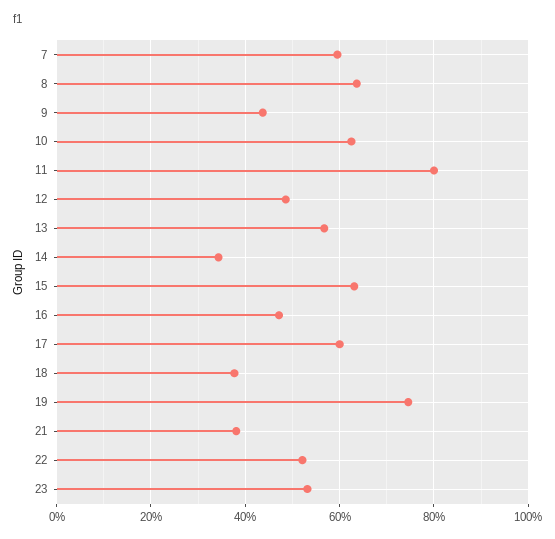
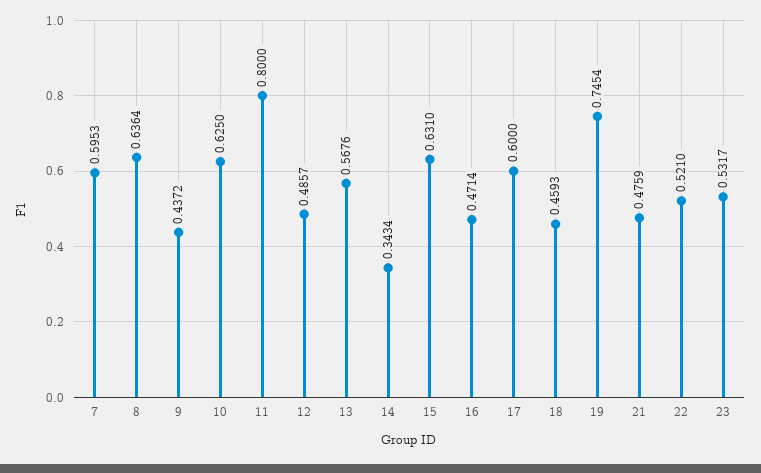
  {
    "7": 0.5953,
    "8": 0.6364,
    "9": 0.4372,
    "10": 0.625,
    "11": 0.8,
    "12": 0.4857,
    "13": 0.5676,
    "14": 0.3434,
    "15": 0.631,
    "16": 0.4714,
    "17": 0.6,
-   "18": 0.38,
+   "18": 0.4593,
    "19": 0.7454,
-   "21": 0.38,
+   "21": 0.4759,
    "22": 0.521,
    "23": 0.5317
  }

